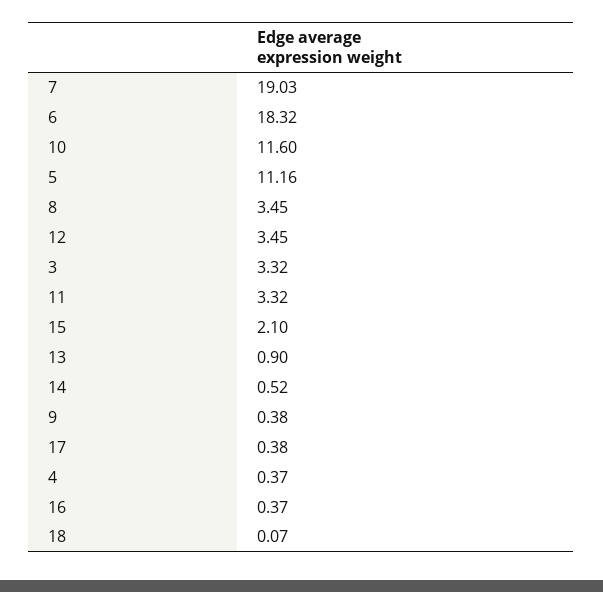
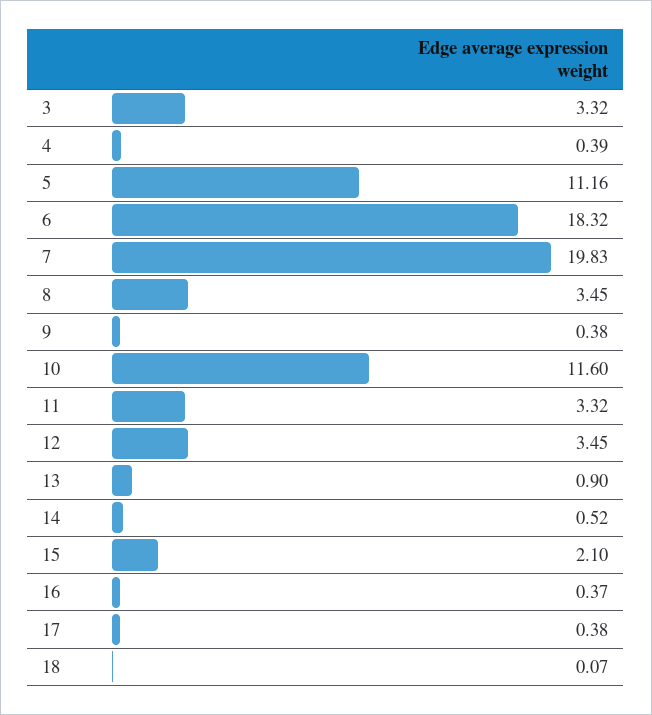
  {
-   "7": 19.03,
+   "7": 19.83,
    "6": 18.32,
    "10": 11.6,
    "5": 11.16,
    "8": 3.45,
    "12": 3.45,
    "3": 3.32,
    "11": 3.32,
    "15": 2.1,
    "13": 0.9,
    "14": 0.52,
    "9": 0.38,
    "17": 0.38,
-   "4": 0.37,
+   "4": 0.39,
    "16": 0.37,
    "18": 0.07
  }

